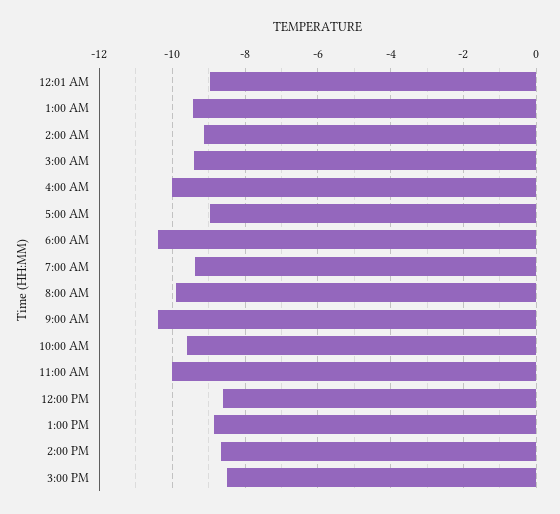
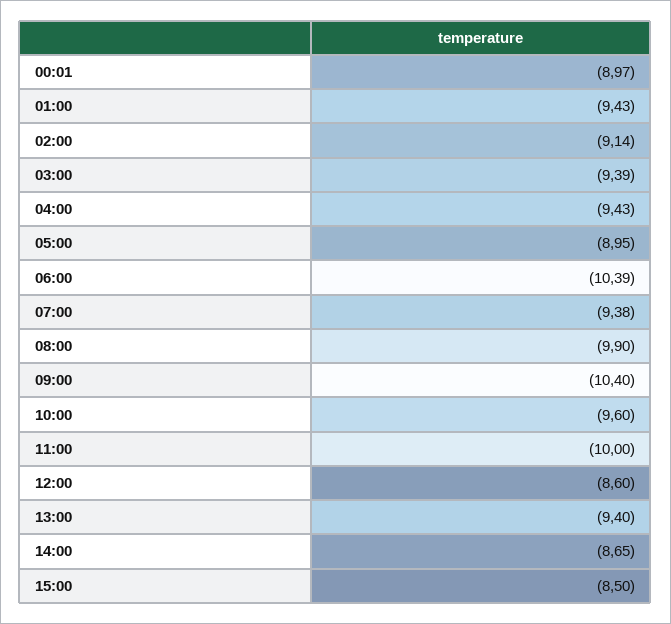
  {
    "12:01 AM": -8.97,
    "1:00 AM": -9.43,
    "2:00 AM": -9.14,
    "3:00 AM": -9.39,
-   "4:00 AM": -10,
+   "4:00 AM": -9.43,
    "5:00 AM": -8.95,
    "6:00 AM": -10.39,
    "7:00 AM": -9.38,
    "8:00 AM": -9.9,
    "9:00 AM": -10.4,
    "10:00 AM": -9.6,
    "11:00 AM": -10,
    "12:00 PM": -8.6,
-   "1:00 PM": -8.8,
+   "1:00 PM": -9.4,
    "2:00 PM": -8.65,
    "3:00 PM": -8.5
  }

